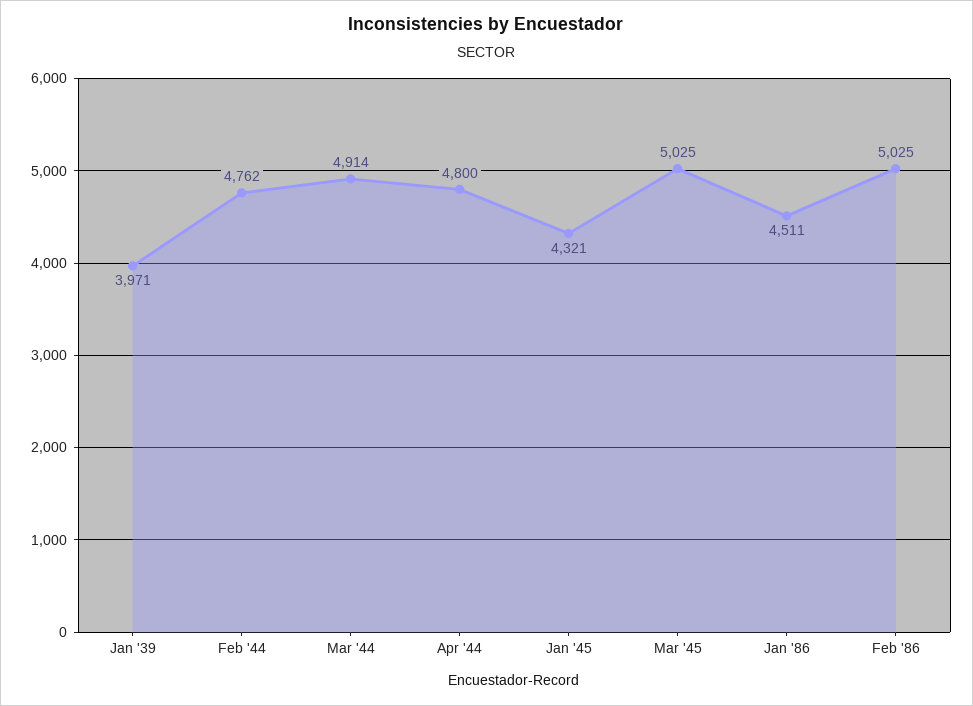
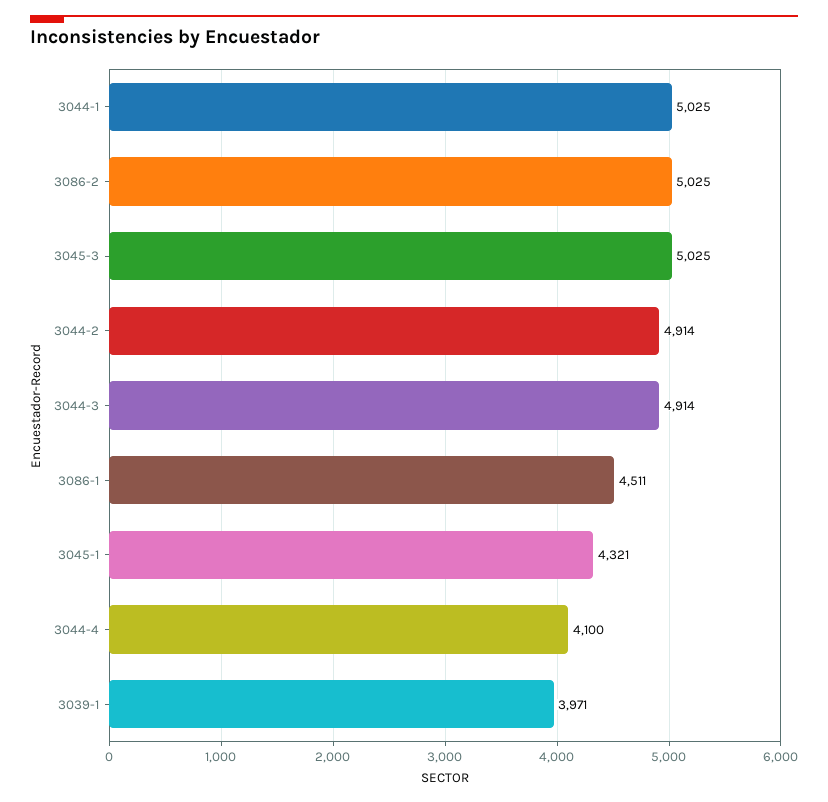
  {
    "Jan '39": 3971,
-   "Feb '44": 4762,
+   "Feb '44": 4914,
    "Mar '44": 4914,
-   "Apr '44": 4800,
+   "Apr '44": 4100,
    "Jan '45": 4321,
    "Mar '45": 5025,
    "Jan '86": 4511,
-   "Feb '86": 5025
+   "Feb '86": 5025,
+   "3044-1": 5025
  }

